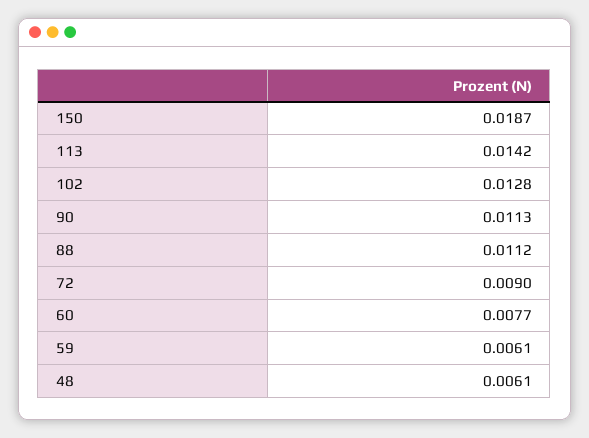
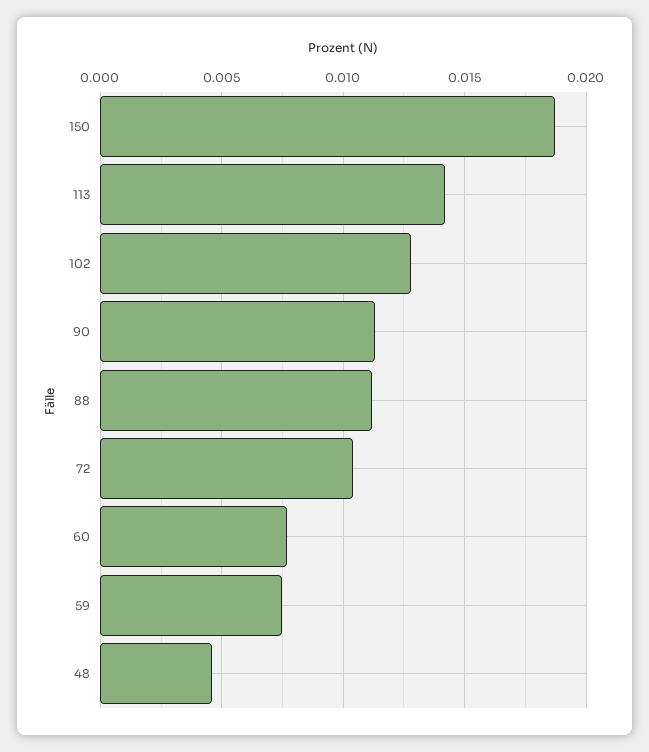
  {
    "150": 0.0187,
    "113": 0.0142,
    "102": 0.0128,
    "90": 0.0113,
    "88": 0.0112,
-   "72": 0.009,
+   "72": 0.0105,
    "60": 0.0077,
-   "59": 0.0061,
+   "59": 0.0075,
-   "48": 0.0061
+   "48": 0.0045
  }

